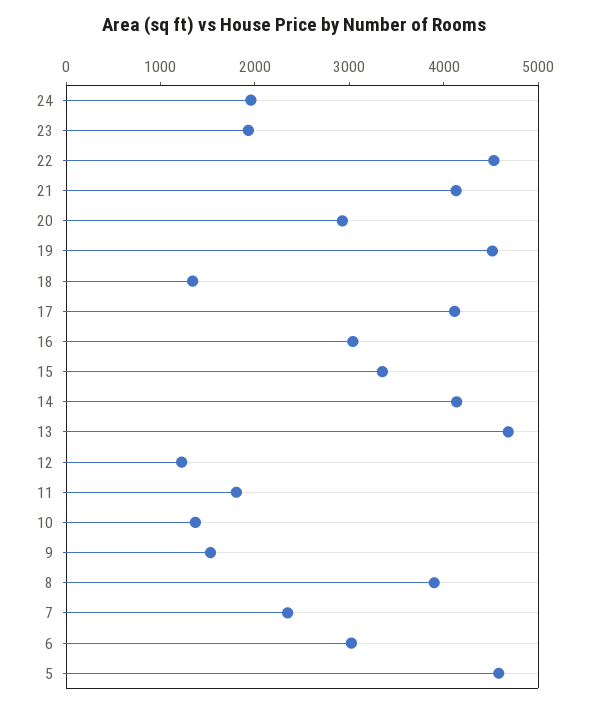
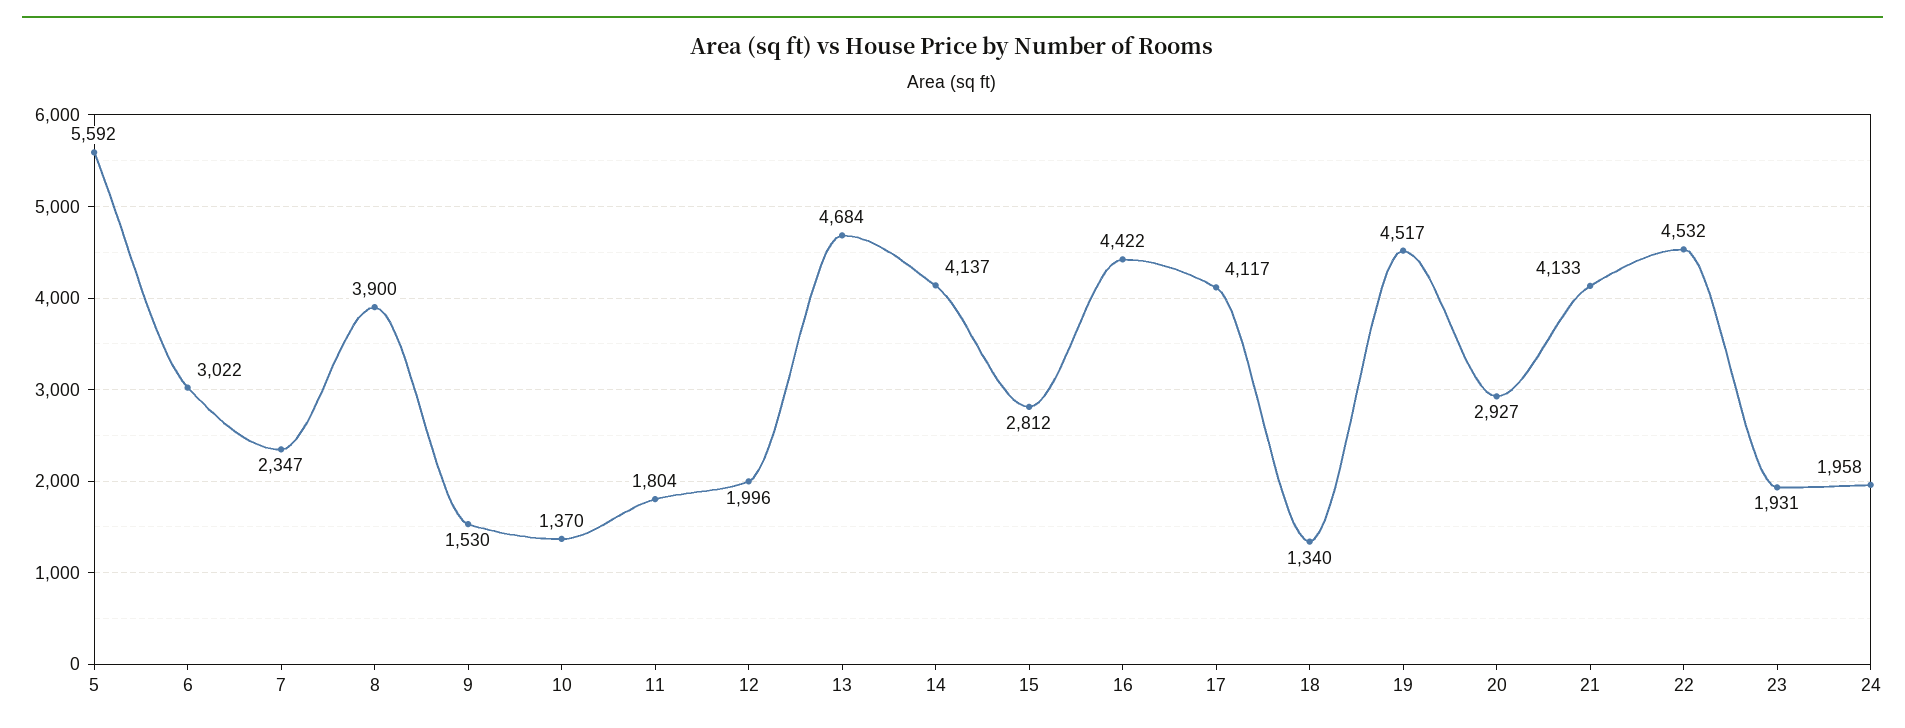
  {
    "24": 1958,
    "23": 1931,
    "22": 4532,
    "21": 4133,
    "20": 2927,
    "19": 4517,
    "18": 1340,
    "17": 4117,
-   "16": 3000,
+   "16": 4422,
-   "15": 3400,
+   "15": 2812,
    "14": 4137,
    "13": 4684,
-   "12": 1200,
+   "12": 1996,
    "11": 1804,
    "10": 1370,
    "9": 1530,
    "8": 3900,
    "7": 2347,
    "6": 3022,
-   "5": 4600
+   "5": 5592
  }

